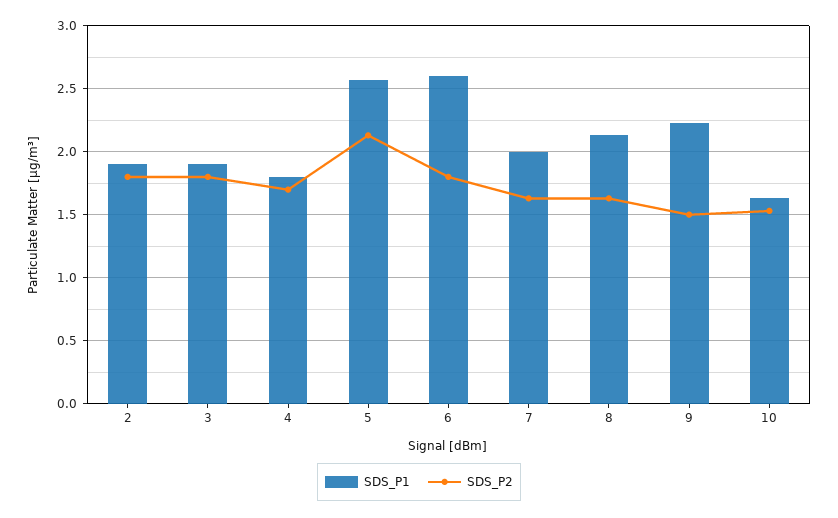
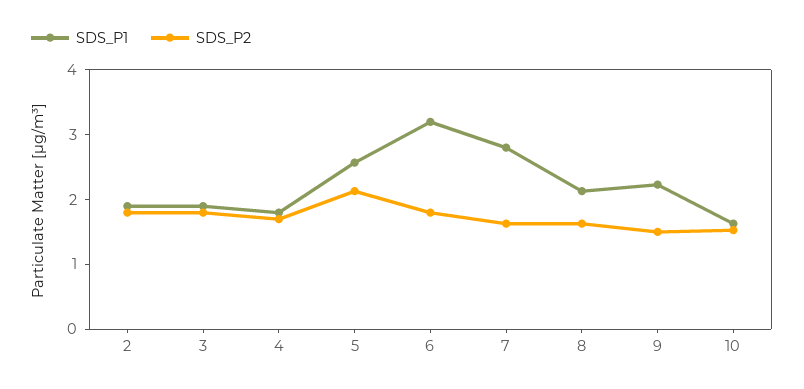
  {
    "SDS_P1": {
      "2": 1.9,
      "3": 1.9,
      "4": 1.8,
      "5": 2.55,
-     "6": 2.6,
+     "6": 3.2,
-     "7": 2,
+     "7": 2.8,
      "8": 2.15,
      "9": 2.25,
      "10": 1.65
    },
    "SDS_P2": {
      "2": 1.8,
      "3": 1.8,
      "4": 1.7,
      "5": 2.15,
      "6": 1.8,
      "7": 1.65,
      "8": 1.65,
      "9": 1.5,
      "10": 1.55
    }
  }

